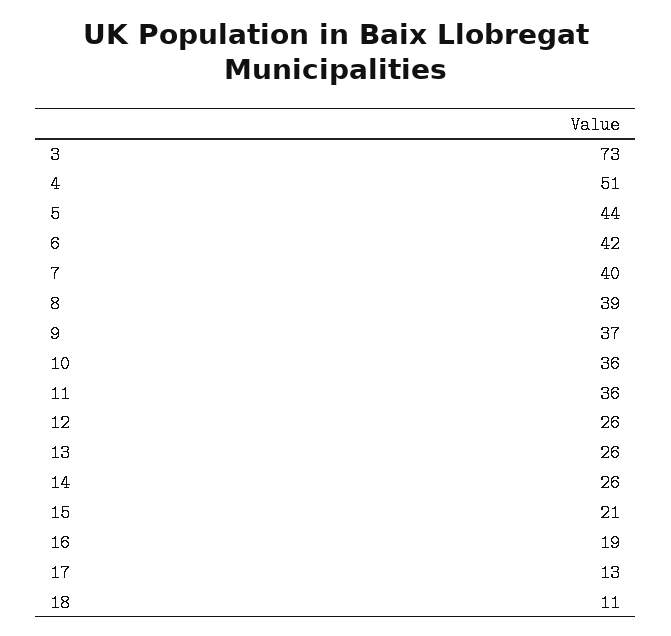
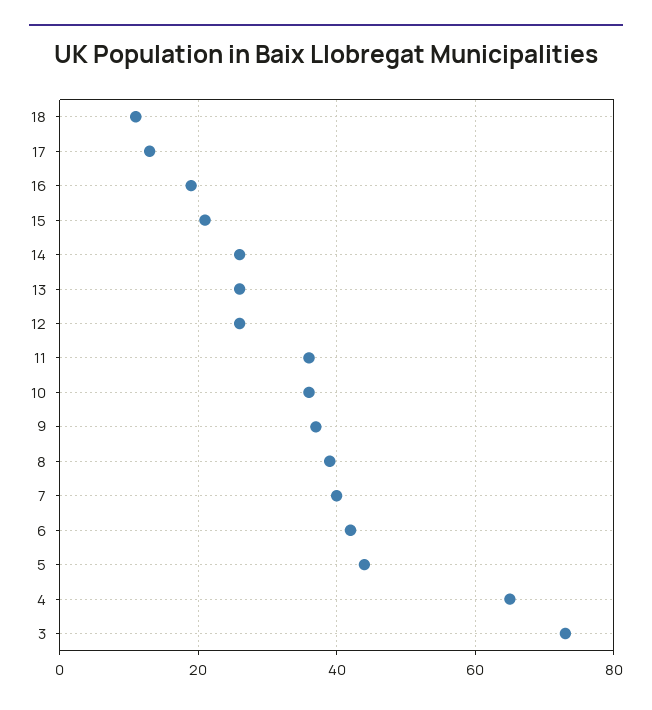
  {
    "3": 73,
-   "4": 51,
+   "4": 65,
    "5": 44,
    "6": 42,
    "7": 40,
    "8": 39,
    "9": 37,
    "10": 36,
    "11": 36,
    "12": 26,
    "13": 26,
    "14": 26,
    "15": 21,
    "16": 19,
    "17": 13,
    "18": 11
  }

